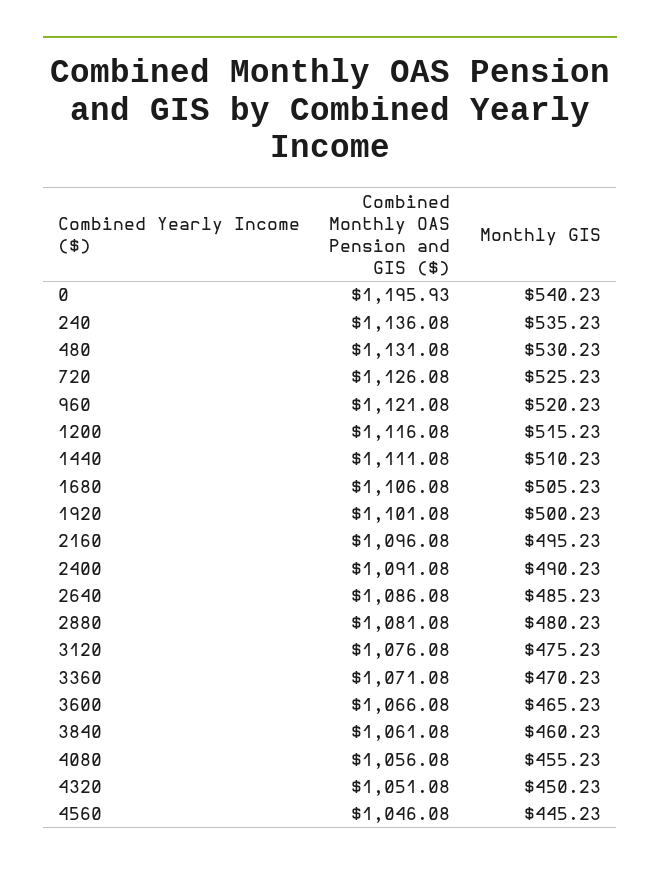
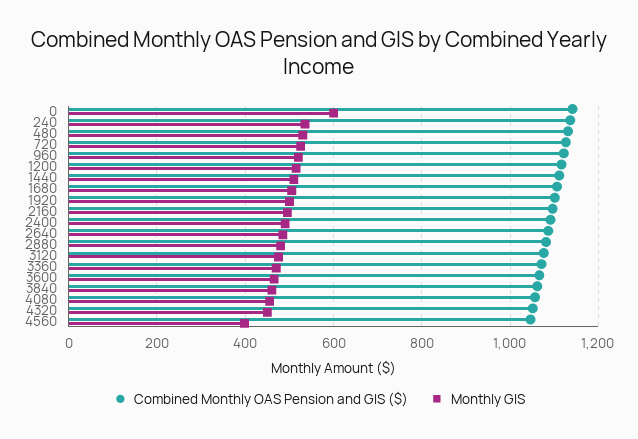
  {
    "Combined Monthly OAS Pension and GIS ($)": {
-     "0": 1195.93,
+     "0": 1140,
      "240": 1136.08,
      "480": 1131.08,
      "720": 1126.08,
      "960": 1121.08,
      "1200": 1116.08,
      "1440": 1111.08,
      "1680": 1106.08,
      "1920": 1101.08,
      "2160": 1096.08,
      "2400": 1091.08,
      "2640": 1086.08,
      "2880": 1081.08,
      "3120": 1076.08,
      "3360": 1071.08,
      "3600": 1066.08,
      "3840": 1061.08,
      "4080": 1056.08,
      "4320": 1051.08,
      "4560": 1046.08
    },
    "Monthly GIS": {
-     "0": 540.23,
+     "0": 600,
      "240": 535.23,
      "480": 530.23,
      "720": 525.23,
      "960": 520.23,
      "1200": 515.23,
      "1440": 510.23,
      "1680": 505.23,
      "1920": 500.23,
      "2160": 495.23,
      "2400": 490.23,
      "2640": 485.23,
      "2880": 480.23,
      "3120": 475.23,
      "3360": 470.23,
      "3600": 465.23,
      "3840": 460.23,
      "4080": 455.23,
      "4320": 450.23,
-     "4560": 445.23
+     "4560": 400
    }
  }

